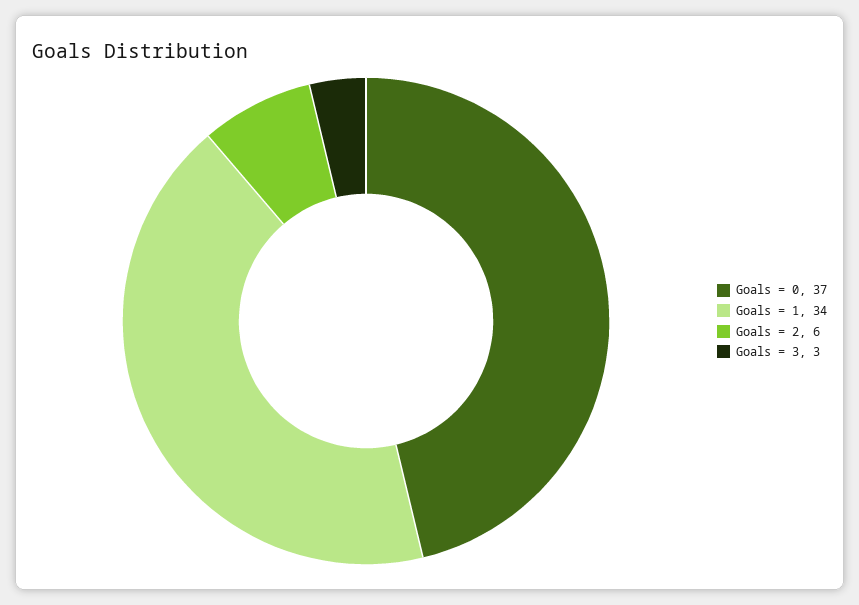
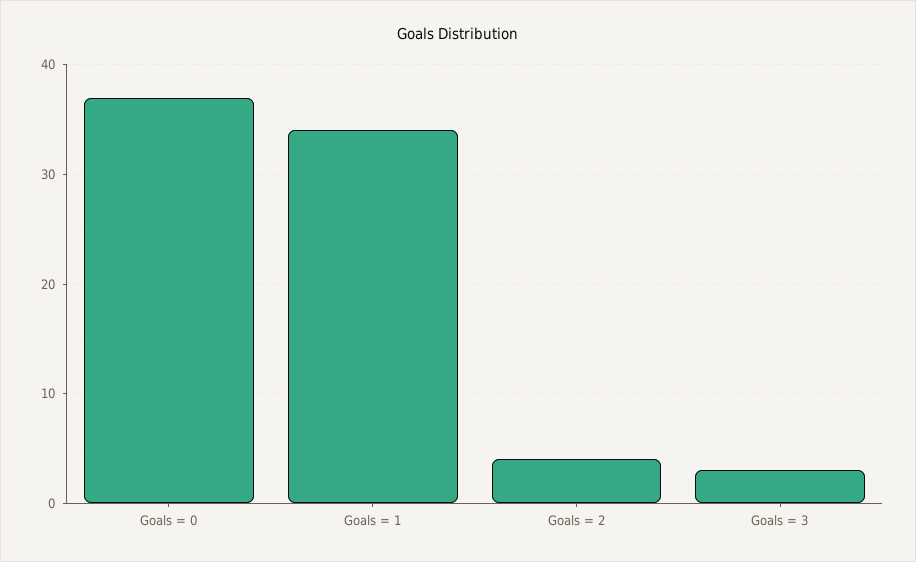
  {
    "Goals = 0": 37,
    "Goals = 1": 34,
-   "Goals = 2": 6,
+   "Goals = 2": 4,
    "Goals = 3": 3
  }

